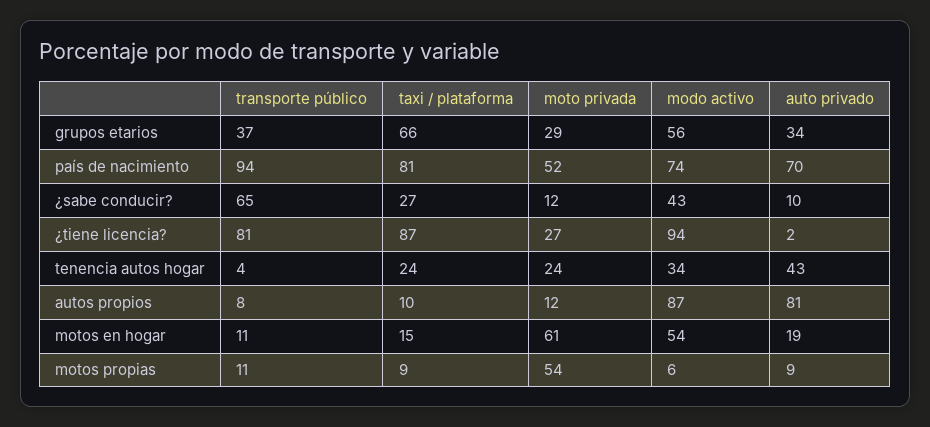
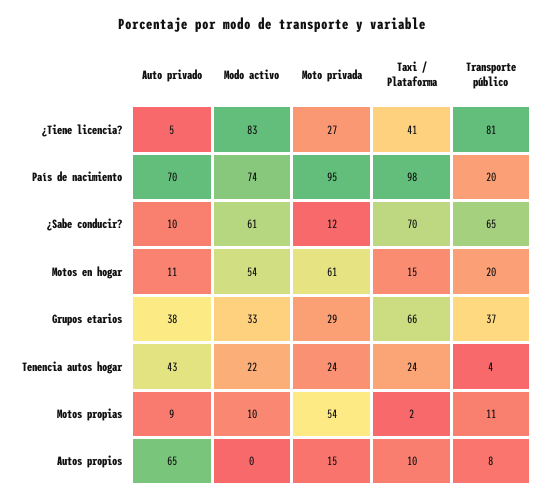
  {
    "transporte público": {
      "grupos etarios": 37,
-     "país de nacimiento": 94,
+     "país de nacimiento": 20,
      "¿sabe conducir?": 65,
      "¿tiene licencia?": 81,
      "tenencia autos hogar": 4,
      "autos propios": 8,
-     "motos en hogar": 11,
+     "motos en hogar": 20,
      "motos propias": 11
    },
    "taxi / plataforma": {
      "grupos etarios": 66,
-     "país de nacimiento": 81,
+     "país de nacimiento": 98,
-     "¿sabe conducir?": 27,
+     "¿sabe conducir?": 70,
-     "¿tiene licencia?": 87,
+     "¿tiene licencia?": 41,
      "tenencia autos hogar": 24,
      "autos propios": 10,
      "motos en hogar": 15,
-     "motos propias": 9
+     "motos propias": 2
    },
    "moto privada": {
      "grupos etarios": 29,
-     "país de nacimiento": 52,
+     "país de nacimiento": 95,
      "¿sabe conducir?": 12,
      "¿tiene licencia?": 27,
      "tenencia autos hogar": 24,
-     "autos propios": 12,
+     "autos propios": 15,
      "motos en hogar": 61,
      "motos propias": 54
    },
    "modo activo": {
-     "grupos etarios": 56,
+     "grupos etarios": 33,
      "país de nacimiento": 74,
-     "¿sabe conducir?": 43,
+     "¿sabe conducir?": 61,
-     "¿tiene licencia?": 94,
+     "¿tiene licencia?": 83,
-     "tenencia autos hogar": 34,
+     "tenencia autos hogar": 22,
-     "autos propios": 87,
+     "autos propios": 0,
      "motos en hogar": 54,
-     "motos propias": 6
+     "motos propias": 10
    },
    "auto privado": {
-     "grupos etarios": 34,
+     "grupos etarios": 38,
      "país de nacimiento": 70,
      "¿sabe conducir?": 10,
-     "¿tiene licencia?": 2,
+     "¿tiene licencia?": 5,
      "tenencia autos hogar": 43,
-     "autos propios": 81,
+     "autos propios": 65,
-     "motos en hogar": 19,
+     "motos en hogar": 11,
      "motos propias": 9
    }
  }

